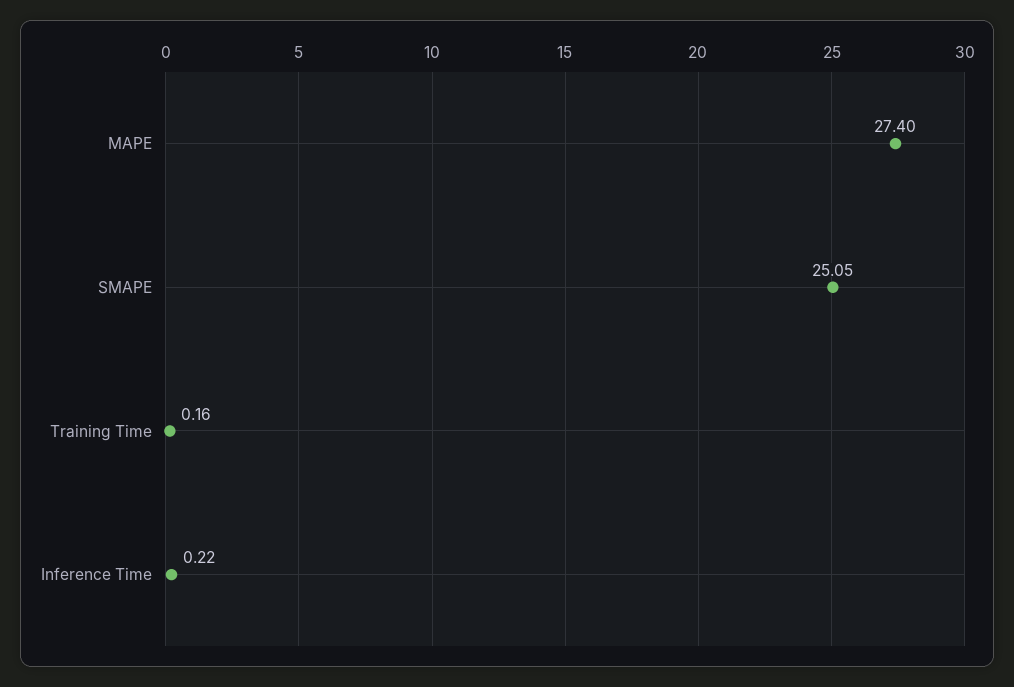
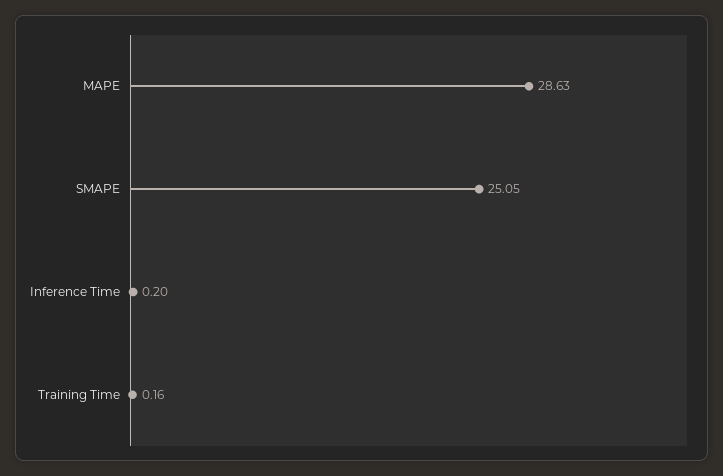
  {
-   "MAPE": 27.4,
+   "MAPE": 28.63,
    "SMAPE": 25.05,
    "Training Time": 0.16,
-   "Inference Time": 0.22
+   "Inference Time": 0.2
  }

